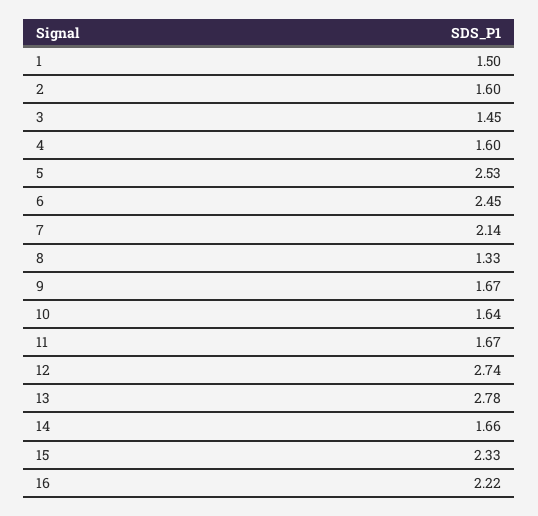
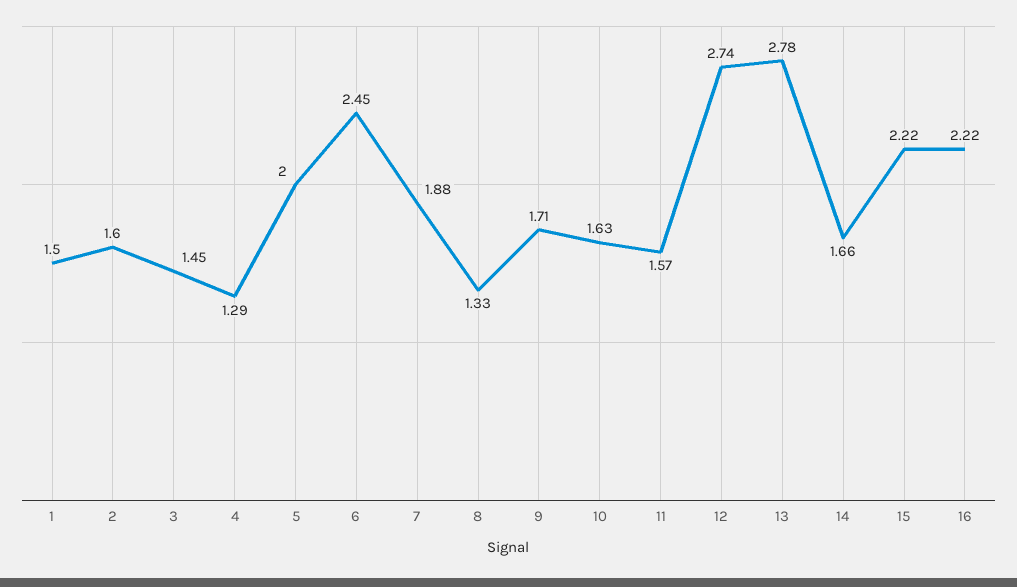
  {
    "1": 1.5,
    "2": 1.6,
    "3": 1.45,
-   "4": 1.6,
+   "4": 1.29,
-   "5": 2.53,
+   "5": 2,
    "6": 2.45,
-   "7": 2.14,
+   "7": 1.88,
    "8": 1.33,
-   "9": 1.67,
+   "9": 1.71,
-   "10": 1.64,
+   "10": 1.63,
-   "11": 1.67,
+   "11": 1.57,
    "12": 2.74,
    "13": 2.78,
    "14": 1.66,
-   "15": 2.33,
+   "15": 2.22,
    "16": 2.22
  }

